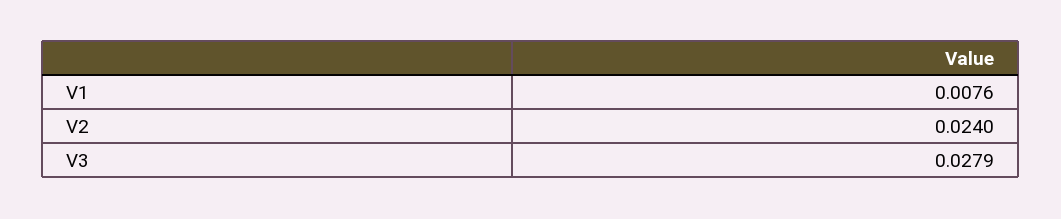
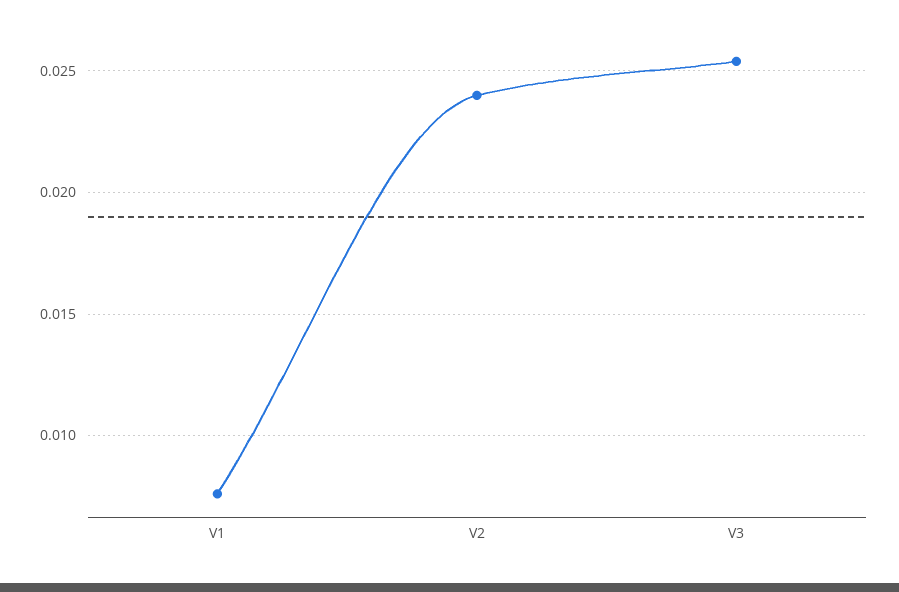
  {
    "V1": 0.0076,
    "V2": 0.024,
-   "V3": 0.0279
+   "V3": 0.0255
  }

